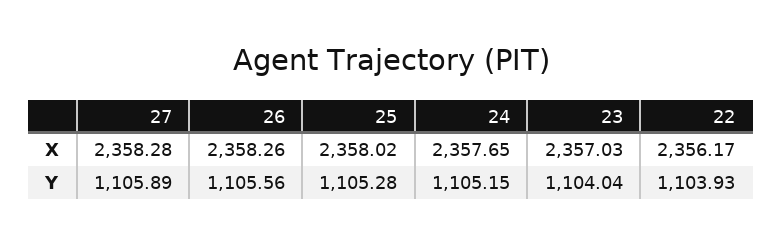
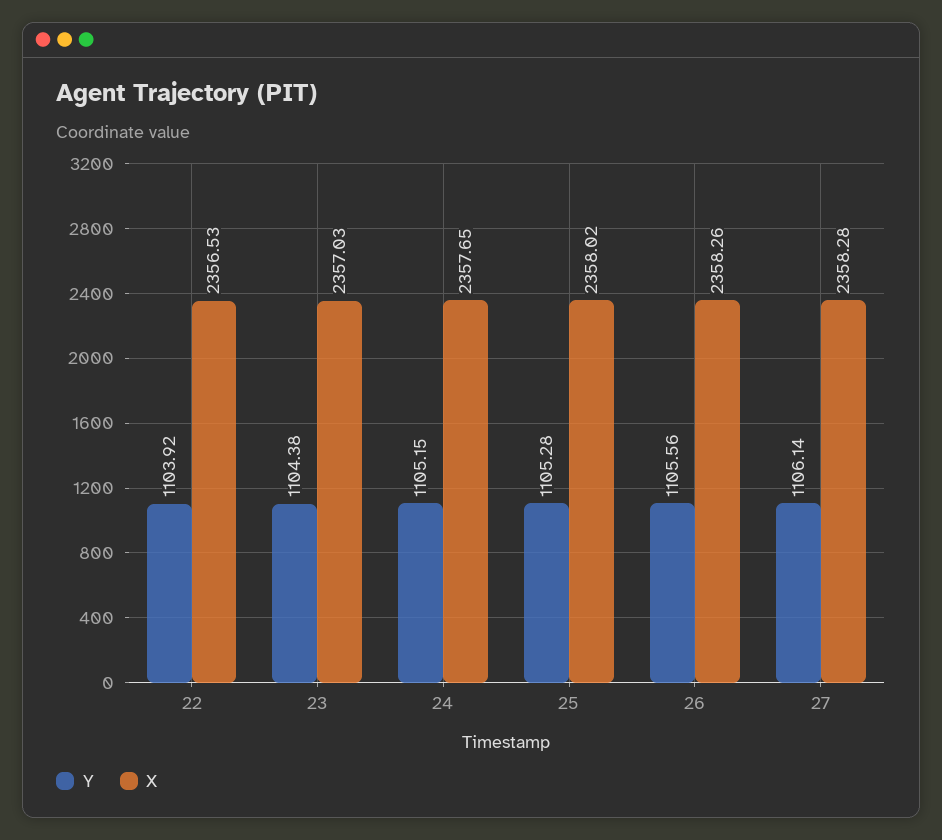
  {
    "X": {
      "27": 2358.28,
      "26": 2358.26,
      "25": 2358.02,
      "24": 2357.65,
      "23": 2357.03,
-     "22": 2356.17
+     "22": 2356.53
    },
    "Y": {
-     "27": 1105.89,
+     "27": 1106.14,
      "26": 1105.56,
      "25": 1105.28,
      "24": 1105.15,
-     "23": 1104.04,
+     "23": 1104.38,
-     "22": 1103.93
+     "22": 1103.92
    }
  }

